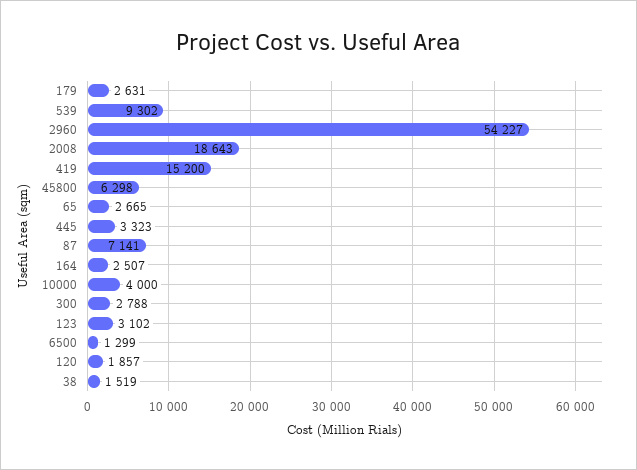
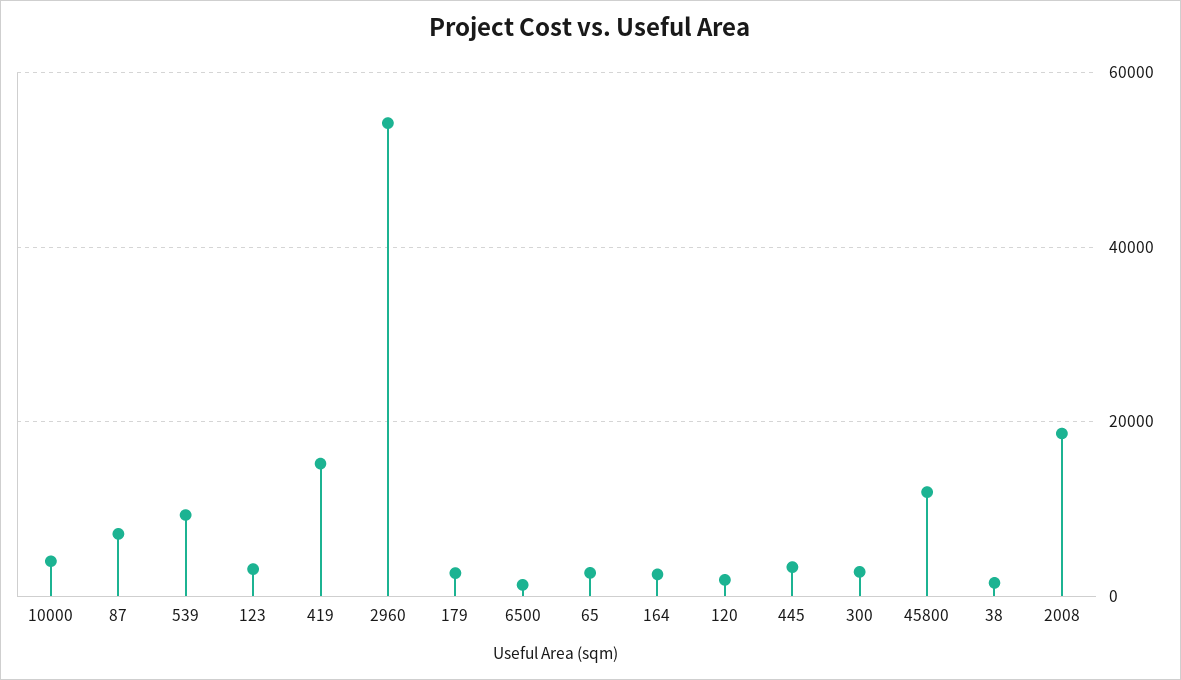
  {
    "179": 2631,
    "539": 9302,
    "2960": 54227,
    "2008": 18643,
    "419": 15200,
-   "45800": 6298,
+   "45800": 12000,
    "65": 2665,
    "445": 3323,
    "87": 7141,
    "164": 2507,
    "10000": 4000,
    "300": 2788,
    "123": 3102,
    "6500": 1299,
    "120": 1857,
    "38": 1519
  }

